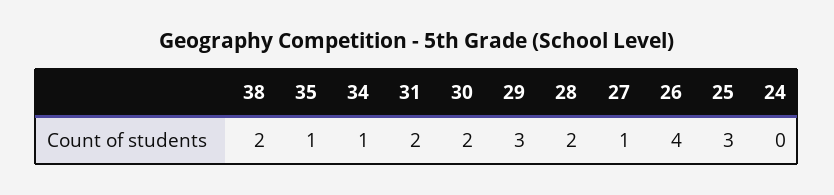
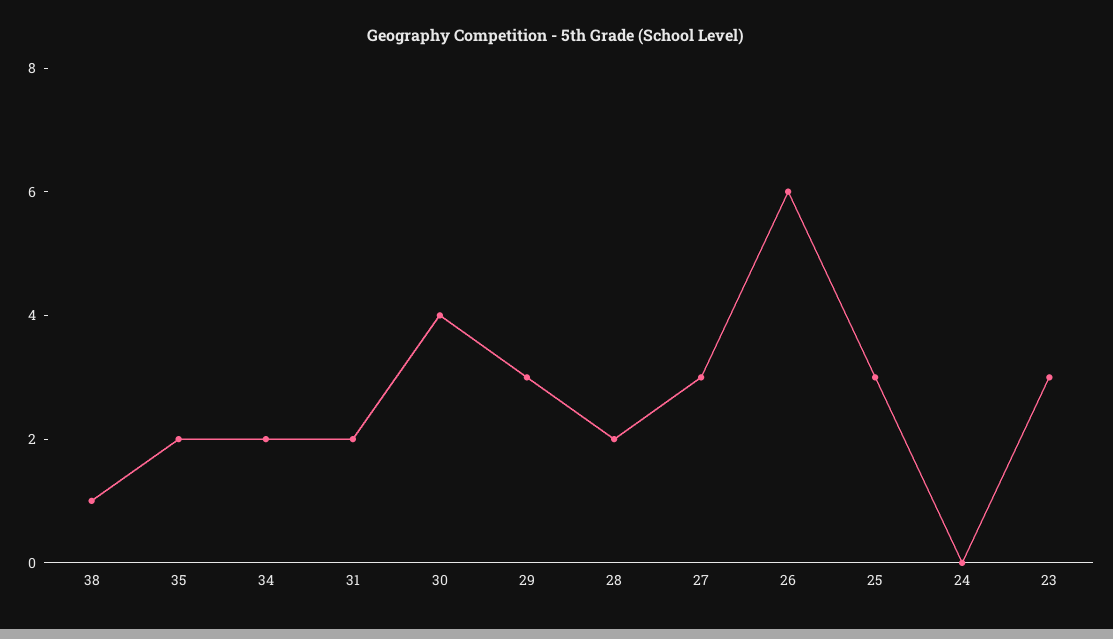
  {
-   "38": 2,
+   "38": 1,
-   "35": 1,
+   "35": 2,
-   "34": 1,
+   "34": 2,
    "31": 2,
-   "30": 2,
+   "30": 4,
    "29": 3,
    "28": 2,
-   "27": 1,
+   "27": 3,
-   "26": 4,
+   "26": 6,
    "25": 3,
-   "24": 0
+   "24": 0,
+   "23": 3
  }

